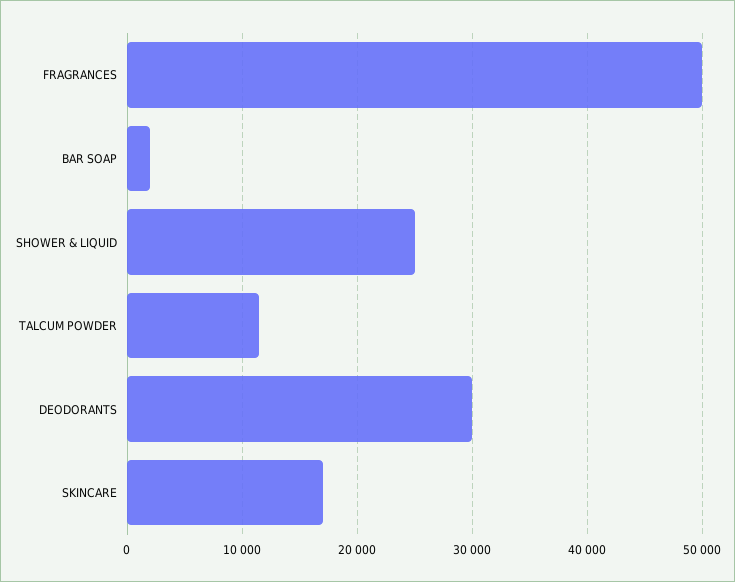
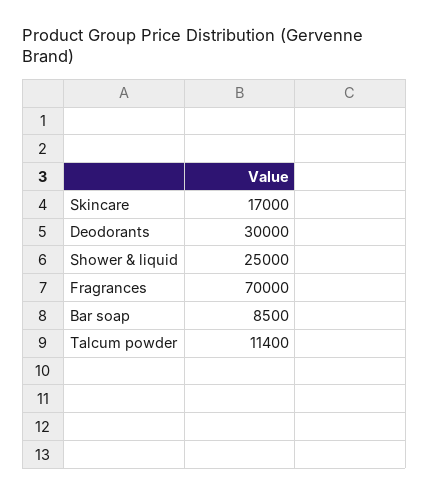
  {
-   "FRAGRANCES": 50000,
+   "FRAGRANCES": 70000,
-   "BAR SOAP": 2000,
+   "BAR SOAP": 8500,
    "SHOWER & LIQUID": 25000,
    "TALCUM POWDER": 11400,
    "DEODORANTS": 30000,
    "SKINCARE": 17000
  }

